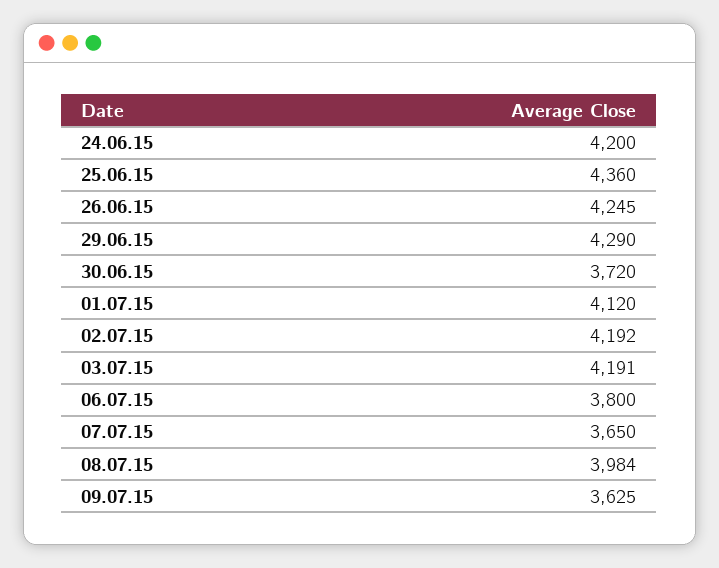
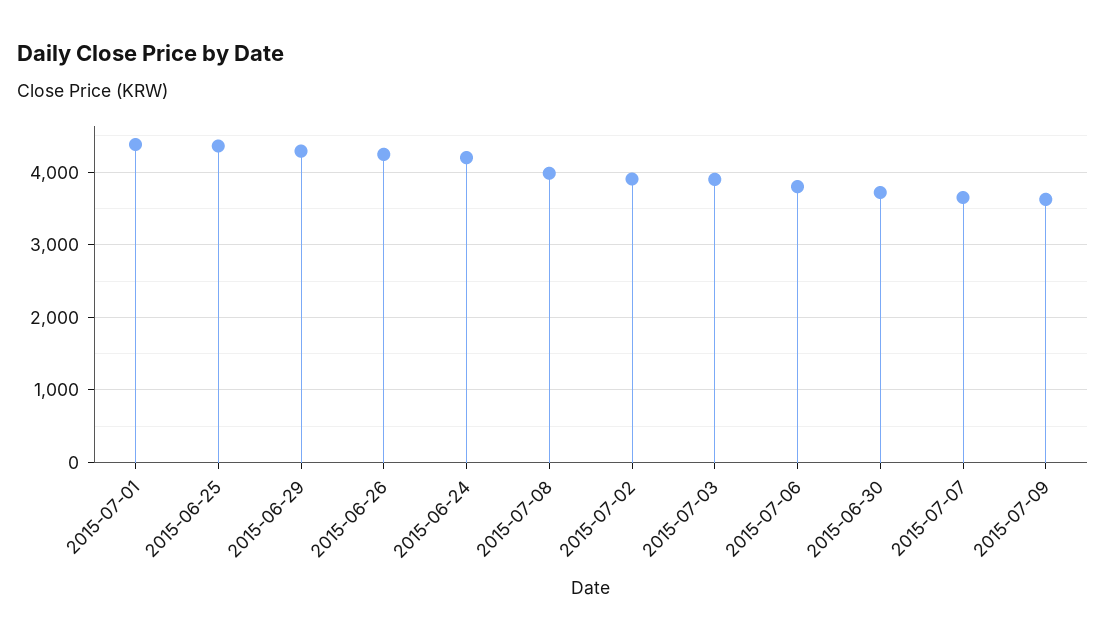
  {
    "24.06.15": 4200,
    "25.06.15": 4360,
    "26.06.15": 4245,
    "29.06.15": 4290,
    "30.06.15": 3720,
-   "01.07.15": 4120,
+   "01.07.15": 4400,
-   "02.07.15": 4192,
+   "02.07.15": 3900,
-   "03.07.15": 4191,
+   "03.07.15": 3900,
    "06.07.15": 3800,
    "07.07.15": 3650,
    "08.07.15": 3984,
    "09.07.15": 3625
  }

